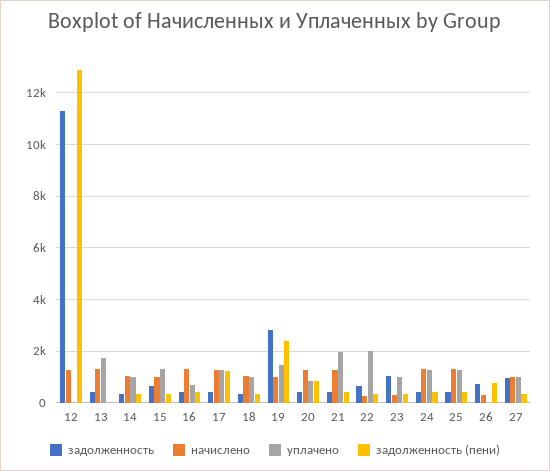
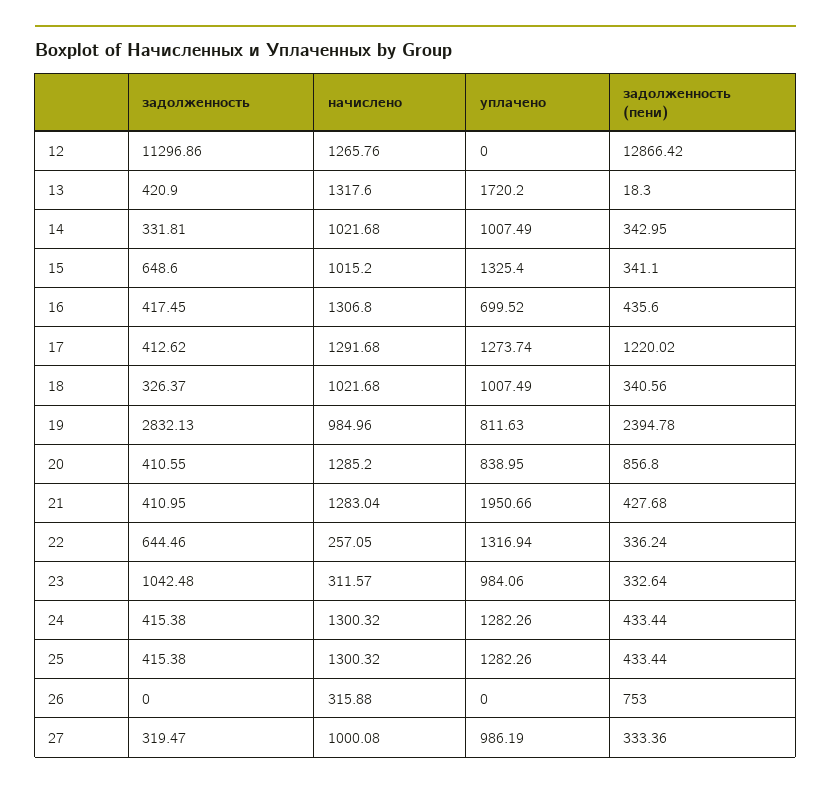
  {
    "задолженность": {
      "12": 11296.86,
      "13": 420.9,
      "14": 331.81,
      "15": 648.6,
      "16": 417.45,
      "17": 412.62,
      "18": 326.37,
      "19": 2832.13,
      "20": 410.55,
      "21": 410.95,
      "22": 644.46,
      "23": 1042.48,
      "24": 415.38,
      "25": 415.38,
-     "26": 750,
+     "26": 0,
-     "27": 1000
+     "27": 319.47
    },
    "начислено": {
      "12": 1265.76,
      "13": 1317.6,
      "14": 1021.68,
      "15": 1015.2,
      "16": 1306.8,
      "17": 1291.68,
      "18": 1021.68,
      "19": 984.96,
      "20": 1285.2,
      "21": 1283.04,
      "22": 257.05,
      "23": 311.57,
      "24": 1300.32,
      "25": 1300.32,
      "26": 315.88,
      "27": 1000.08
    },
    "уплачено": {
      "12": 0,
      "13": 1720.2,
      "14": 1007.49,
      "15": 1325.4,
      "16": 699.52,
      "17": 1273.74,
      "18": 1007.49,
-     "19": 1500,
+     "19": 811.63,
      "20": 838.95,
      "21": 1950.66,
-     "22": 2000,
+     "22": 1316.94,
      "23": 984.06,
      "24": 1282.26,
      "25": 1282.26,
      "26": 0,
      "27": 986.19
    },
    "задолженность (пени)": {
      "12": 12866.42,
      "13": 18.3,
      "14": 342.95,
      "15": 341.1,
      "16": 435.6,
      "17": 1220.02,
      "18": 340.56,
      "19": 2394.78,
      "20": 856.8,
      "21": 427.68,
      "22": 336.24,
      "23": 332.64,
      "24": 433.44,
      "25": 433.44,
      "26": 753,
      "27": 333.36
    }
  }

